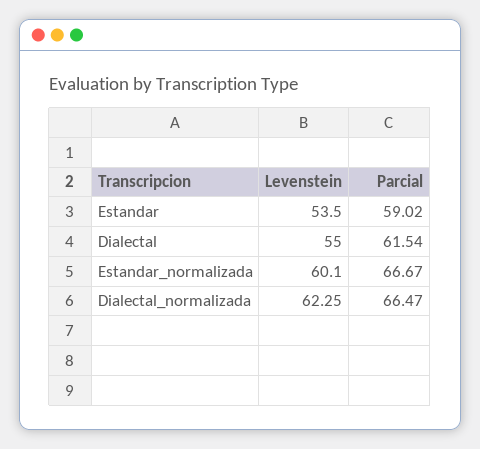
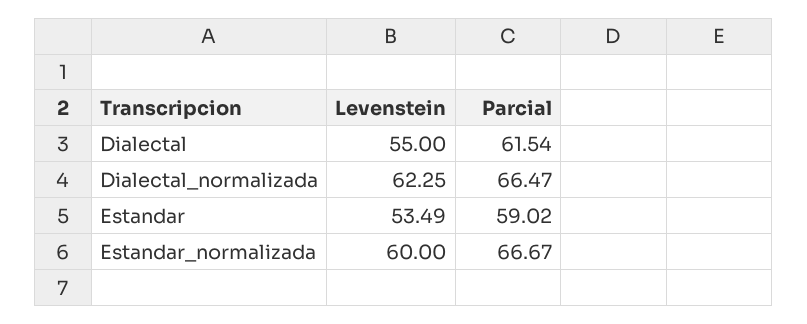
  {
    "Levenstein": {
-     "Estandar": 53.5,
+     "Estandar": 53.49,
      "Dialectal": 55,
-     "Estandar_normalizada": 60.1,
+     "Estandar_normalizada": 60,
      "Dialectal_normalizada": 62.25
    },
    "Parcial": {
      "Estandar": 59.02,
      "Dialectal": 61.54,
      "Estandar_normalizada": 66.67,
      "Dialectal_normalizada": 66.47
    }
  }

